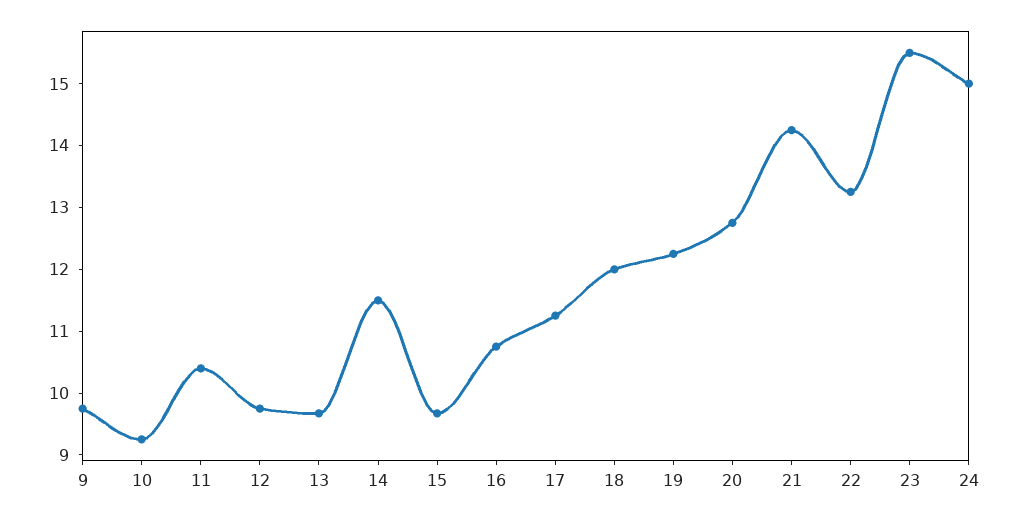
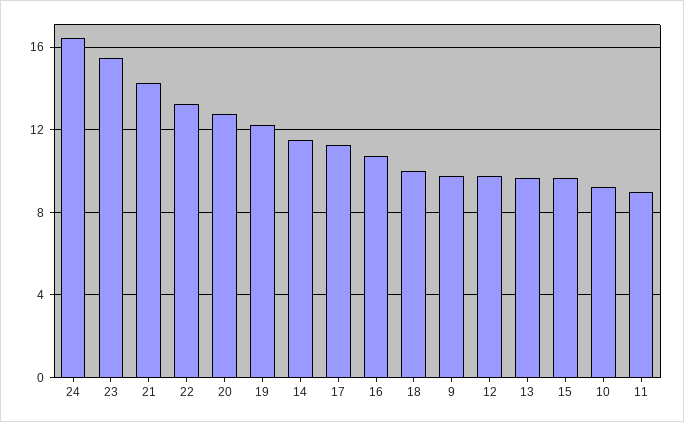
  {
    "9": 9.8,
    "10": 9.2,
-   "11": 10.4,
+   "11": 9,
    "12": 9.8,
    "13": 9.6,
    "14": 11.6,
    "15": 9.6,
    "16": 10.8,
    "17": 11.2,
-   "18": 12,
+   "18": 10,
    "19": 12.2,
    "20": 12.8,
    "21": 14.2,
    "22": 13.2,
    "23": 15.6,
-   "24": 15
+   "24": 16.5
  }

